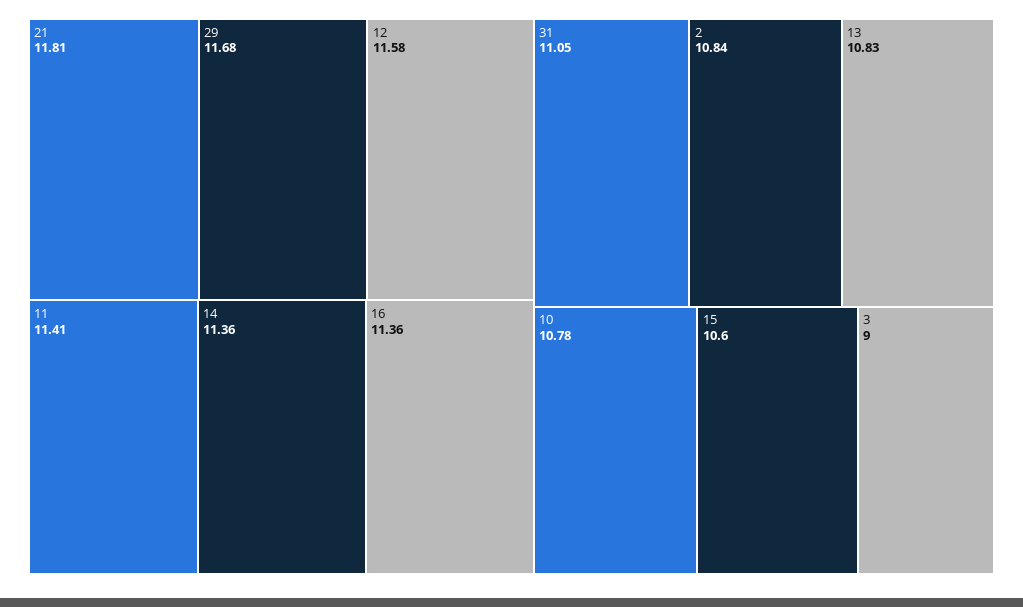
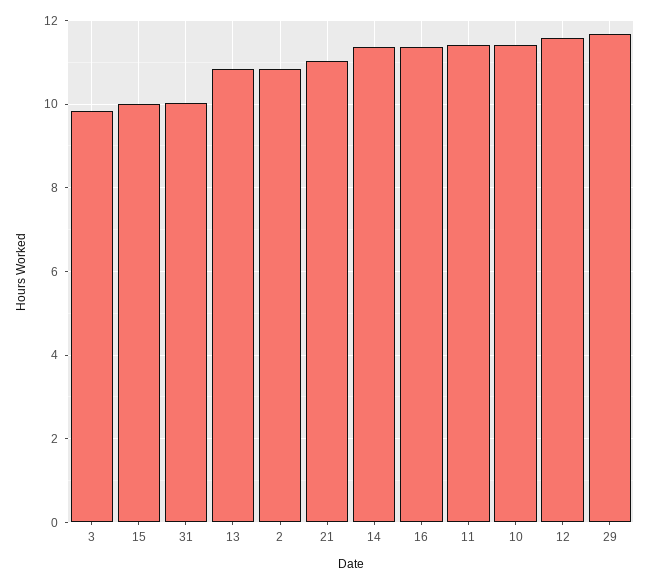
  {
-   "21": 11.81,
+   "21": 11,
    "29": 11.68,
    "12": 11.58,
    "11": 11.41,
    "14": 11.36,
    "16": 11.36,
-   "31": 11.05,
+   "31": 10,
    "2": 10.84,
    "13": 10.83,
-   "10": 10.78,
+   "10": 11.4,
-   "15": 10.6,
+   "15": 10,
-   "3": 9
+   "3": 9.8
  }

